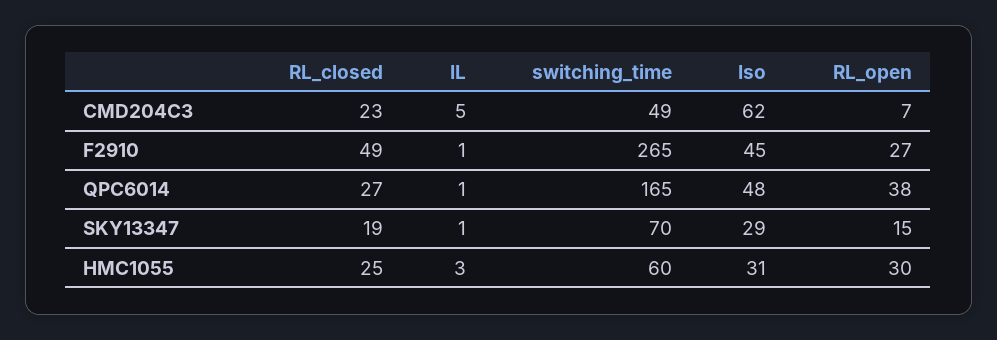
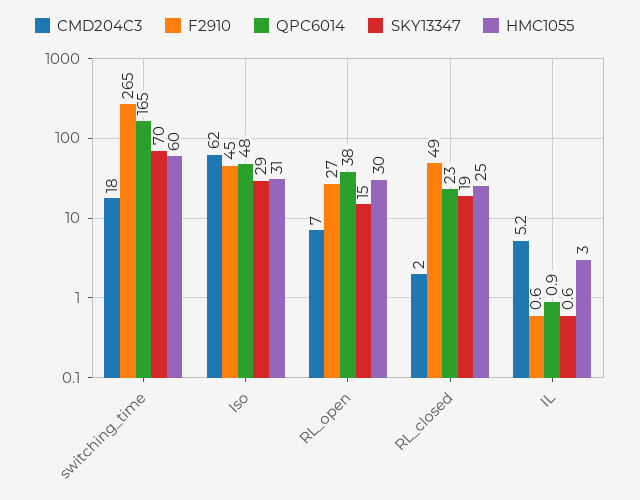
  {
    "CMD204C3": {
-     "RL_closed": 23,
+     "RL_closed": 2,
      "IL": 5.2,
-     "switching_time": 49,
+     "switching_time": 18,
      "Iso": 62,
      "RL_open": 7
    },
    "F2910": {
      "RL_closed": 49,
      "IL": 0.6,
      "switching_time": 265,
      "Iso": 45,
      "RL_open": 27
    },
    "QPC6014": {
-     "RL_closed": 27,
+     "RL_closed": 23,
      "IL": 0.9,
      "switching_time": 165,
      "Iso": 48,
      "RL_open": 38
    },
    "SKY13347": {
      "RL_closed": 19,
      "IL": 0.6,
      "switching_time": 70,
      "Iso": 29,
      "RL_open": 15
    },
    "HMC1055": {
      "RL_closed": 25,
      "IL": 3,
      "switching_time": 60,
      "Iso": 31,
      "RL_open": 30
    }
  }

